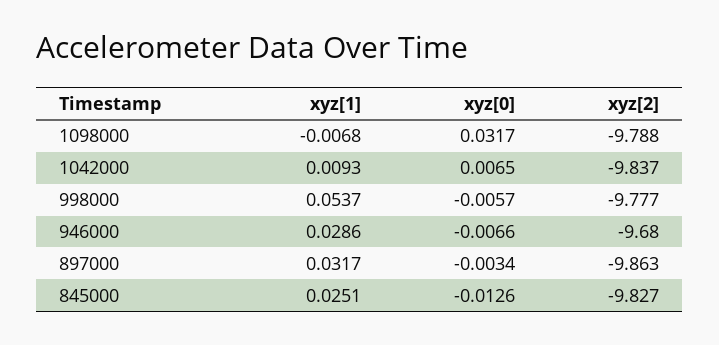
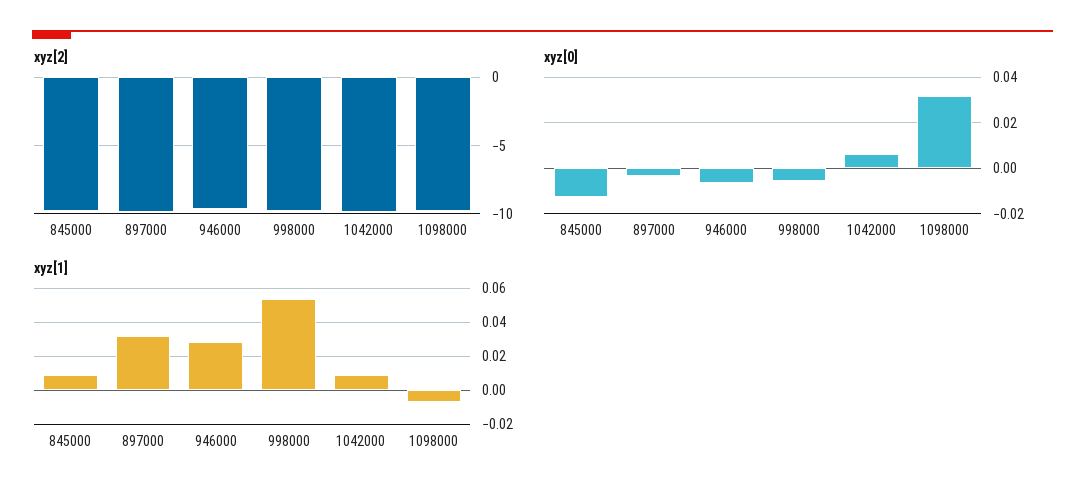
  {
    "xyz[1]": {
      "1098000": -0.0068,
      "1042000": 0.0093,
      "998000": 0.0537,
      "946000": 0.0286,
      "897000": 0.0317,
-     "845000": 0.0251
+     "845000": 0.01
    },
    "xyz[0]": {
      "1098000": 0.0317,
      "1042000": 0.0065,
      "998000": -0.0057,
      "946000": -0.0066,
      "897000": -0.0034,
      "845000": -0.0126
    },
    "xyz[2]": {
      "1098000": -9.788,
      "1042000": -9.837,
      "998000": -9.777,
      "946000": -9.68,
      "897000": -9.863,
      "845000": -9.827
    }
  }

